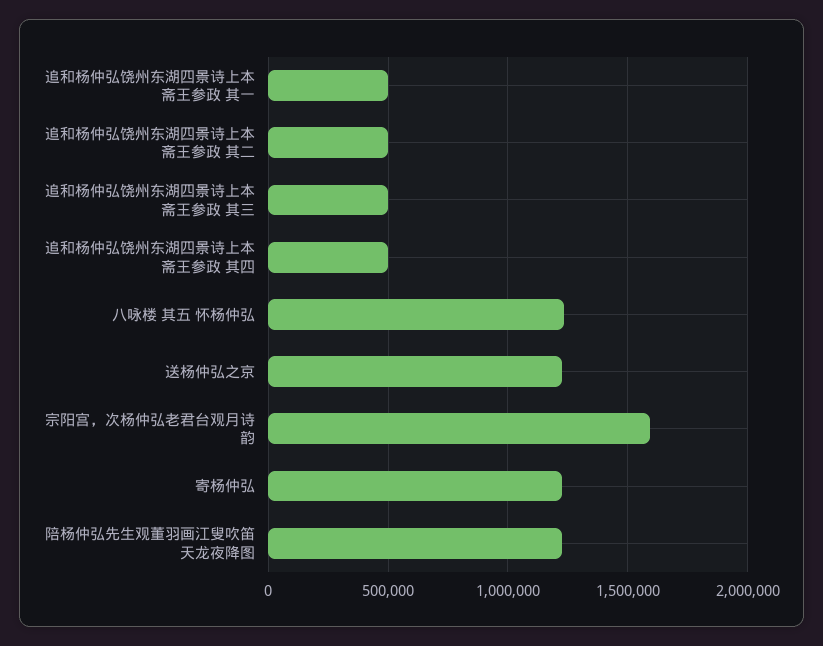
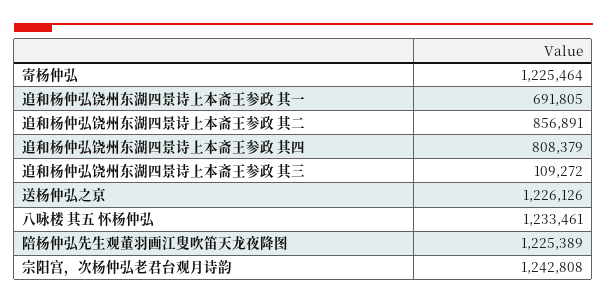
  {
-   "追和杨仲弘饶州东湖四景诗上本斋王参政 其一": 500000,
+   "追和杨仲弘饶州东湖四景诗上本斋王参政 其一": 691805,
-   "追和杨仲弘饶州东湖四景诗上本斋王参政 其二": 500000,
+   "追和杨仲弘饶州东湖四景诗上本斋王参政 其二": 856891,
-   "追和杨仲弘饶州东湖四景诗上本斋王参政 其三": 500000,
+   "追和杨仲弘饶州东湖四景诗上本斋王参政 其三": 109272,
-   "追和杨仲弘饶州东湖四景诗上本斋王参政 其四": 500000,
+   "追和杨仲弘饶州东湖四景诗上本斋王参政 其四": 808379,
    "八咏楼 其五 怀杨仲弘": 1233461,
    "送杨仲弘之京": 1226126,
-   "宗阳宫，次杨仲弘老君台观月诗韵": 1600000,
+   "宗阳宫，次杨仲弘老君台观月诗韵": 1242808,
    "寄杨仲弘": 1225464,
    "陪杨仲弘先生观董羽画江叟吹笛天龙夜降图": 1225389
  }

